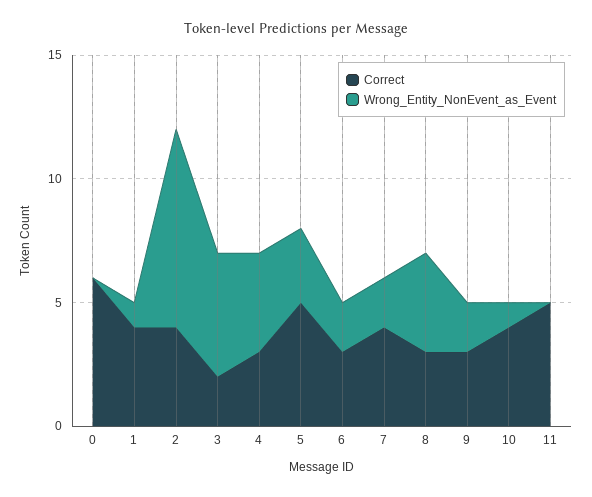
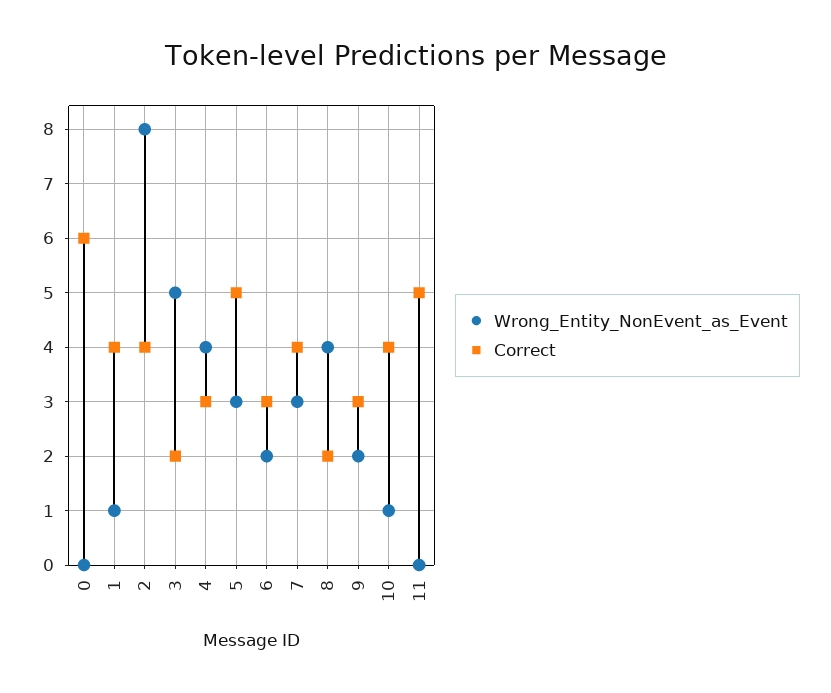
  {
    "Correct": {
      "0": 6,
      "1": 4,
      "2": 4,
      "3": 2,
      "4": 3,
      "5": 5,
      "6": 3,
      "7": 4,
-     "8": 3,
+     "8": 2,
      "9": 3,
      "10": 4,
      "11": 5
    },
    "Wrong_Entity_NonEvent_as_Event": {
      "0": 0,
      "1": 1,
      "2": 8,
      "3": 5,
      "4": 4,
      "5": 3,
      "6": 2,
-     "7": 2,
+     "7": 3,
      "8": 4,
      "9": 2,
      "10": 1,
      "11": 0
    }
  }

